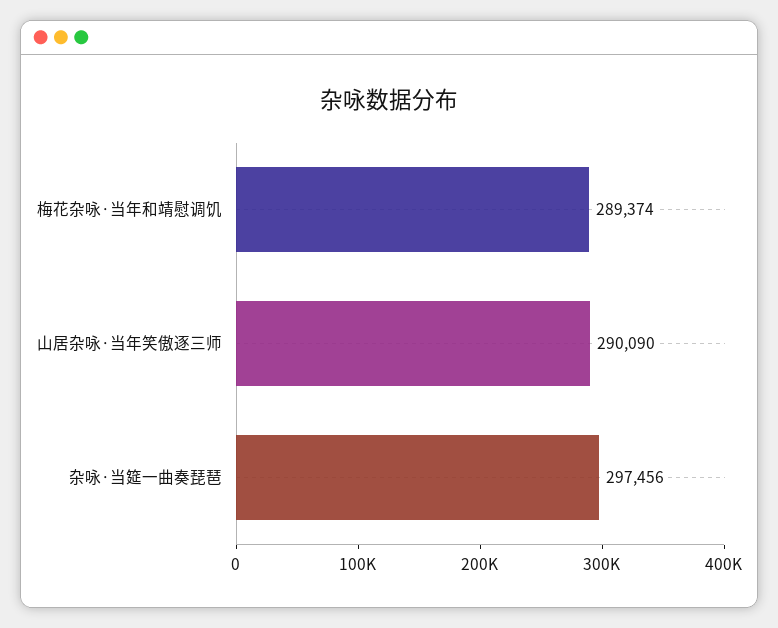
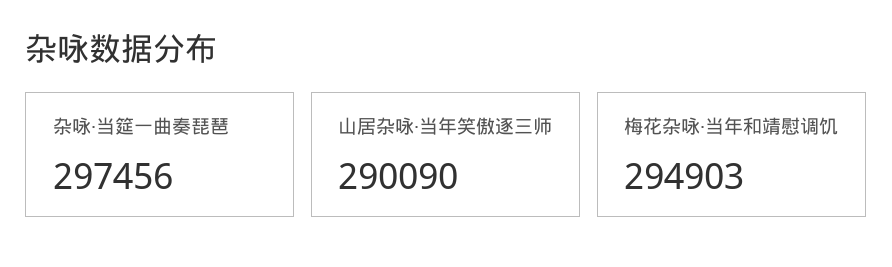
  {
-   "梅花杂咏·当年和靖慰调饥": 289374,
+   "梅花杂咏·当年和靖慰调饥": 294903,
    "山居杂咏·当年笑傲逐三师": 290090,
    "杂咏·当筵一曲奏琵琶": 297456
  }

